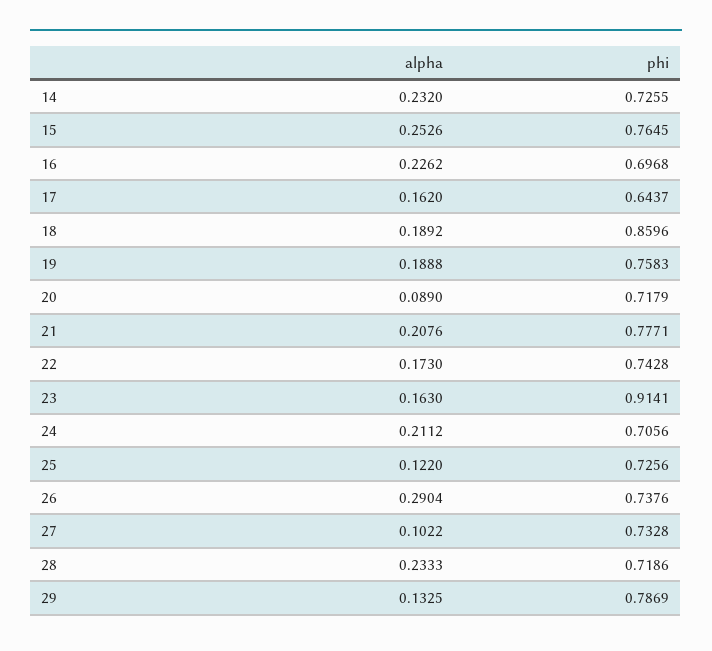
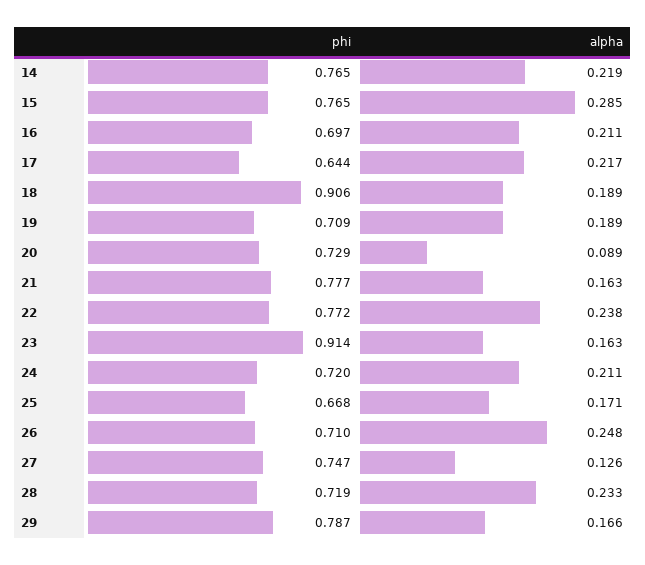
  {
    "alpha": {
-     "14": 0.232,
+     "14": 0.219,
-     "15": 0.2526,
+     "15": 0.285,
-     "16": 0.2262,
+     "16": 0.211,
-     "17": 0.162,
+     "17": 0.217,
      "18": 0.1892,
      "19": 0.1888,
      "20": 0.089,
-     "21": 0.2076,
+     "21": 0.163,
-     "22": 0.173,
+     "22": 0.238,
      "23": 0.163,
      "24": 0.2112,
-     "25": 0.122,
+     "25": 0.171,
-     "26": 0.2904,
+     "26": 0.248,
-     "27": 0.1022,
+     "27": 0.126,
      "28": 0.2333,
-     "29": 0.1325
+     "29": 0.166
    },
    "phi": {
-     "14": 0.7255,
+     "14": 0.765,
      "15": 0.7645,
      "16": 0.6968,
      "17": 0.6437,
-     "18": 0.8596,
+     "18": 0.906,
-     "19": 0.7583,
+     "19": 0.709,
-     "20": 0.7179,
+     "20": 0.729,
      "21": 0.7771,
-     "22": 0.7428,
+     "22": 0.772,
      "23": 0.9141,
-     "24": 0.7056,
+     "24": 0.72,
-     "25": 0.7256,
+     "25": 0.668,
-     "26": 0.7376,
+     "26": 0.71,
-     "27": 0.7328,
+     "27": 0.747,
      "28": 0.7186,
      "29": 0.7869
    }
  }

